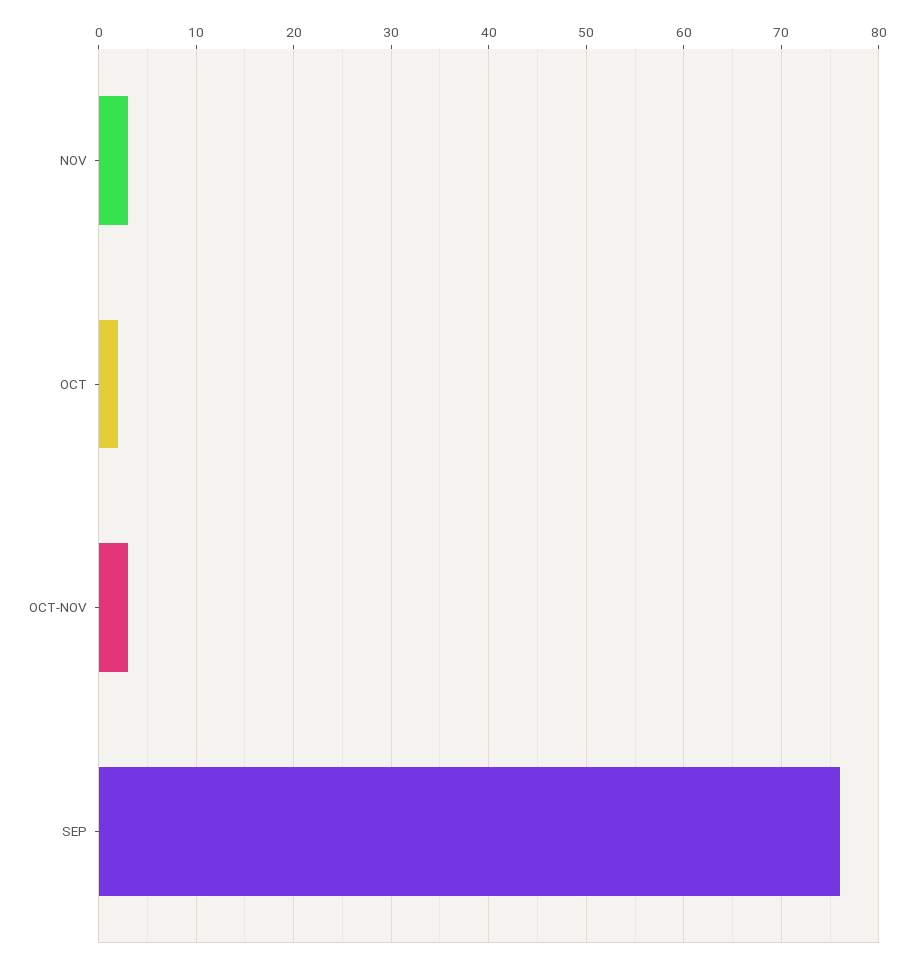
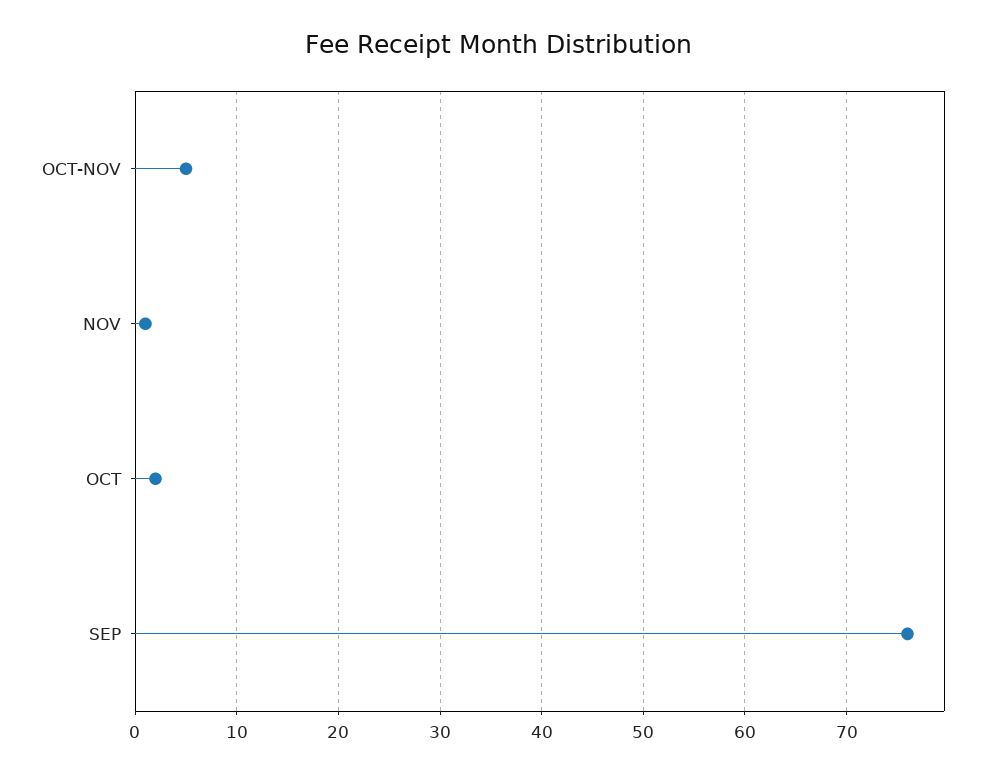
  {
-   "NOV": 3,
+   "NOV": 1,
    "OCT": 2,
-   "OCT-NOV": 3,
+   "OCT-NOV": 5,
    "SEP": 76
  }

